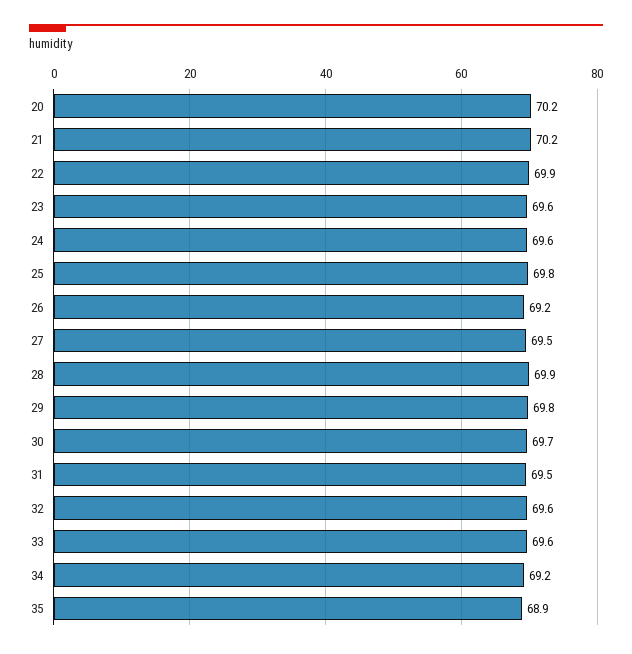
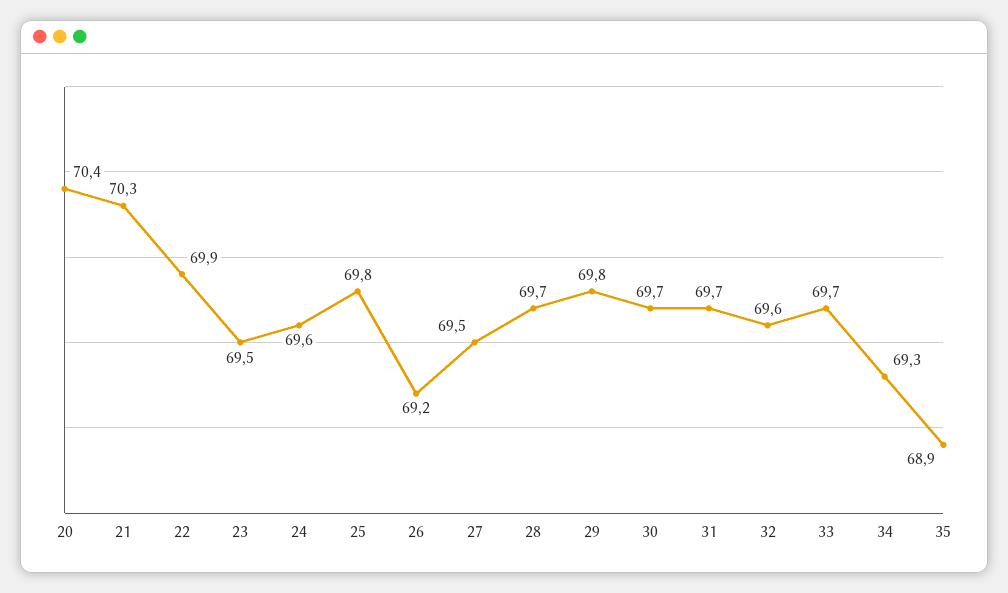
  {
-   "20": 70.2,
+   "20": 70.4,
-   "21": 70.2,
+   "21": 70.3,
    "22": 69.9,
-   "23": 69.6,
+   "23": 69.5,
    "24": 69.6,
    "25": 69.8,
    "26": 69.2,
    "27": 69.5,
-   "28": 69.9,
+   "28": 69.7,
    "29": 69.8,
    "30": 69.7,
-   "31": 69.5,
+   "31": 69.7,
    "32": 69.6,
-   "33": 69.6,
+   "33": 69.7,
-   "34": 69.2,
+   "34": 69.3,
    "35": 68.9
  }

